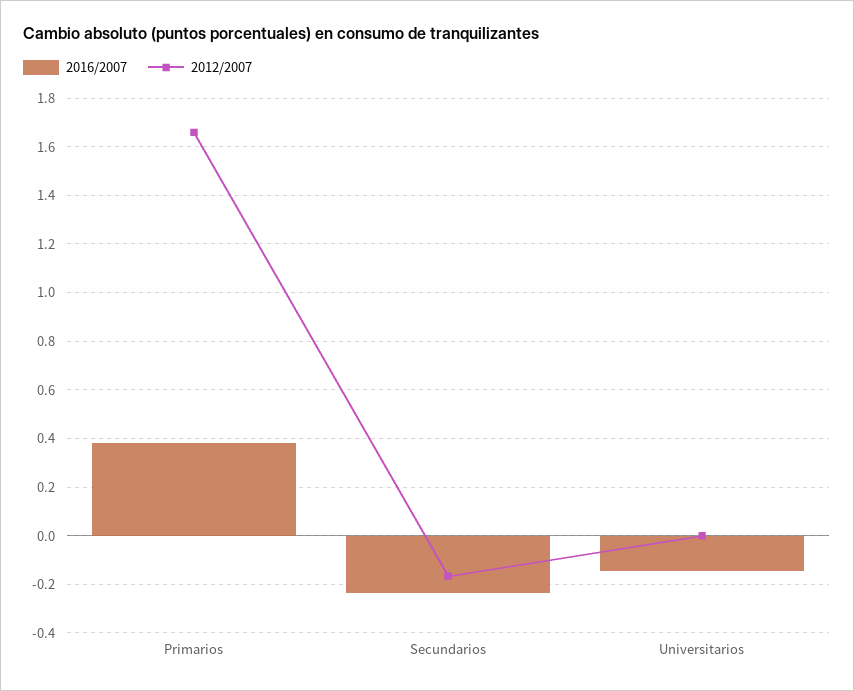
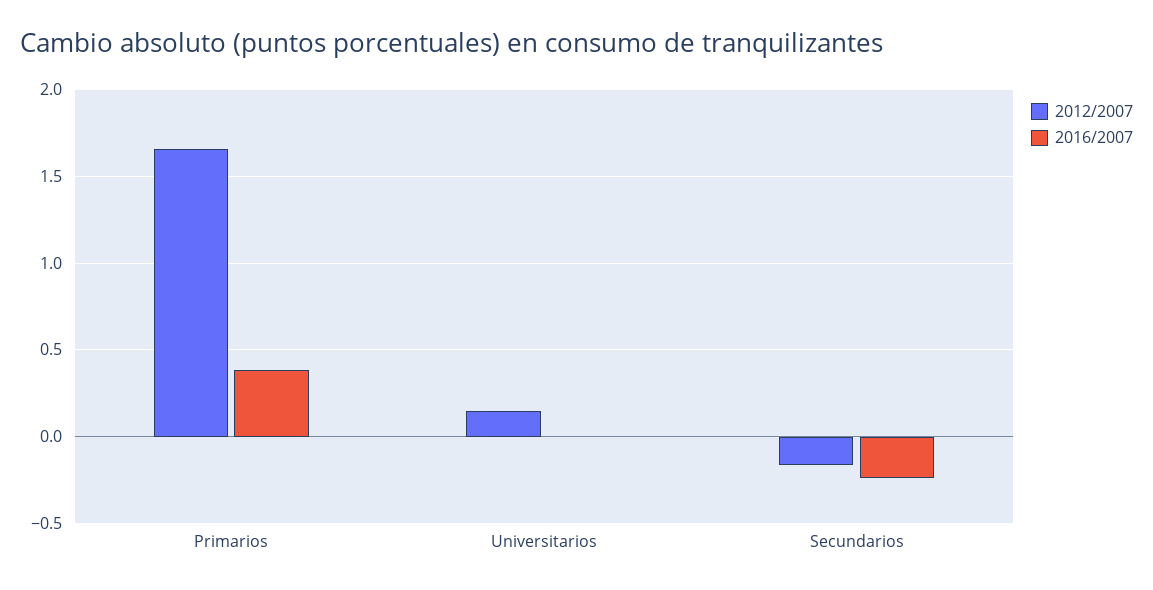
  {
    "2016/2007": {
      "Primarios": 0.375,
      "Secundarios": -0.225,
-     "Universitarios": -0.15
+     "Universitarios": 0
    },
    "2012/2007": {
      "Primarios": 1.65,
      "Secundarios": -0.175,
-     "Universitarios": 0
+     "Universitarios": 0.15
    }
  }

